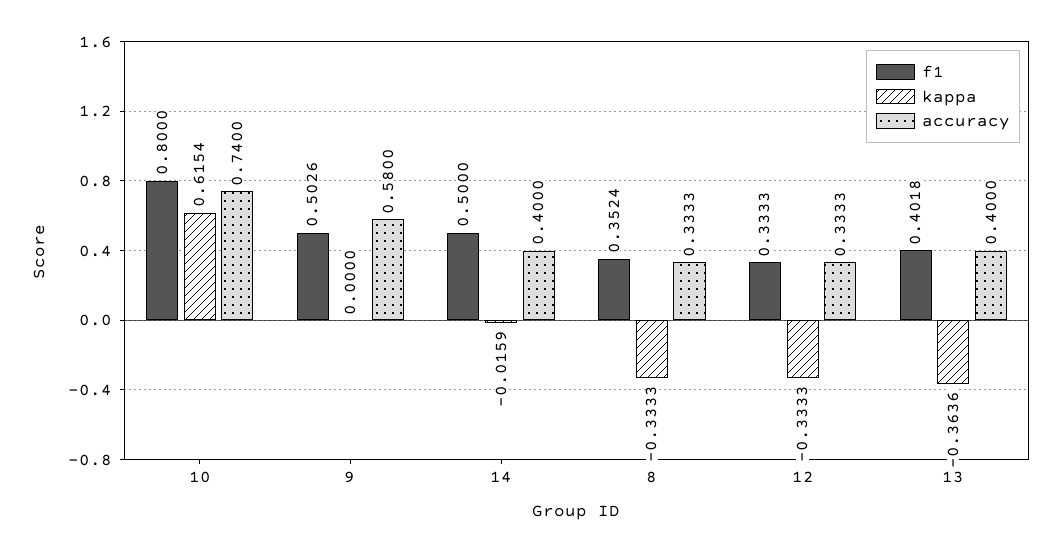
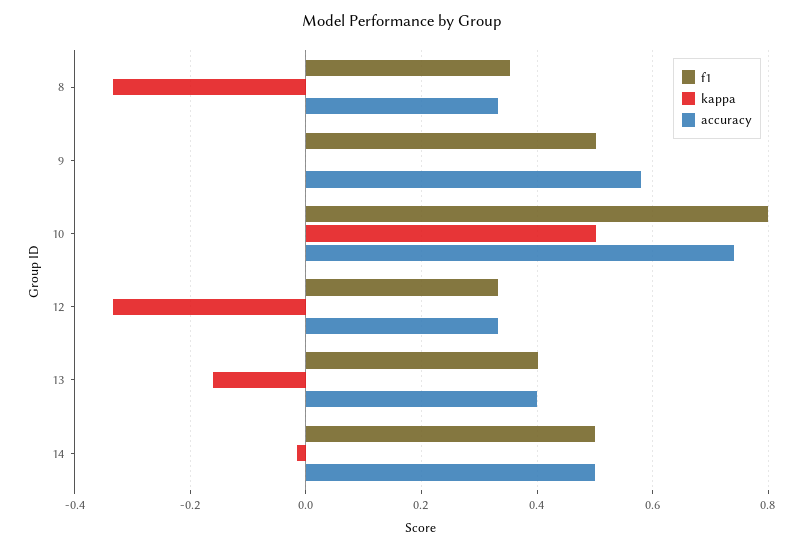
  {
    "f1": {
      "10": 0.8,
      "9": 0.5026,
      "14": 0.5,
      "8": 0.3524,
      "12": 0.3333,
      "13": 0.4018
    },
    "kappa": {
-     "10": 0.6154,
+     "10": 0.5,
      "9": 0,
      "14": -0.0159,
      "8": -0.3333,
      "12": -0.3333,
-     "13": -0.3636
+     "13": -0.16
    },
    "accuracy": {
      "10": 0.74,
      "9": 0.58,
-     "14": 0.4,
+     "14": 0.5,
      "8": 0.3333,
      "12": 0.3333,
      "13": 0.4
    }
  }

